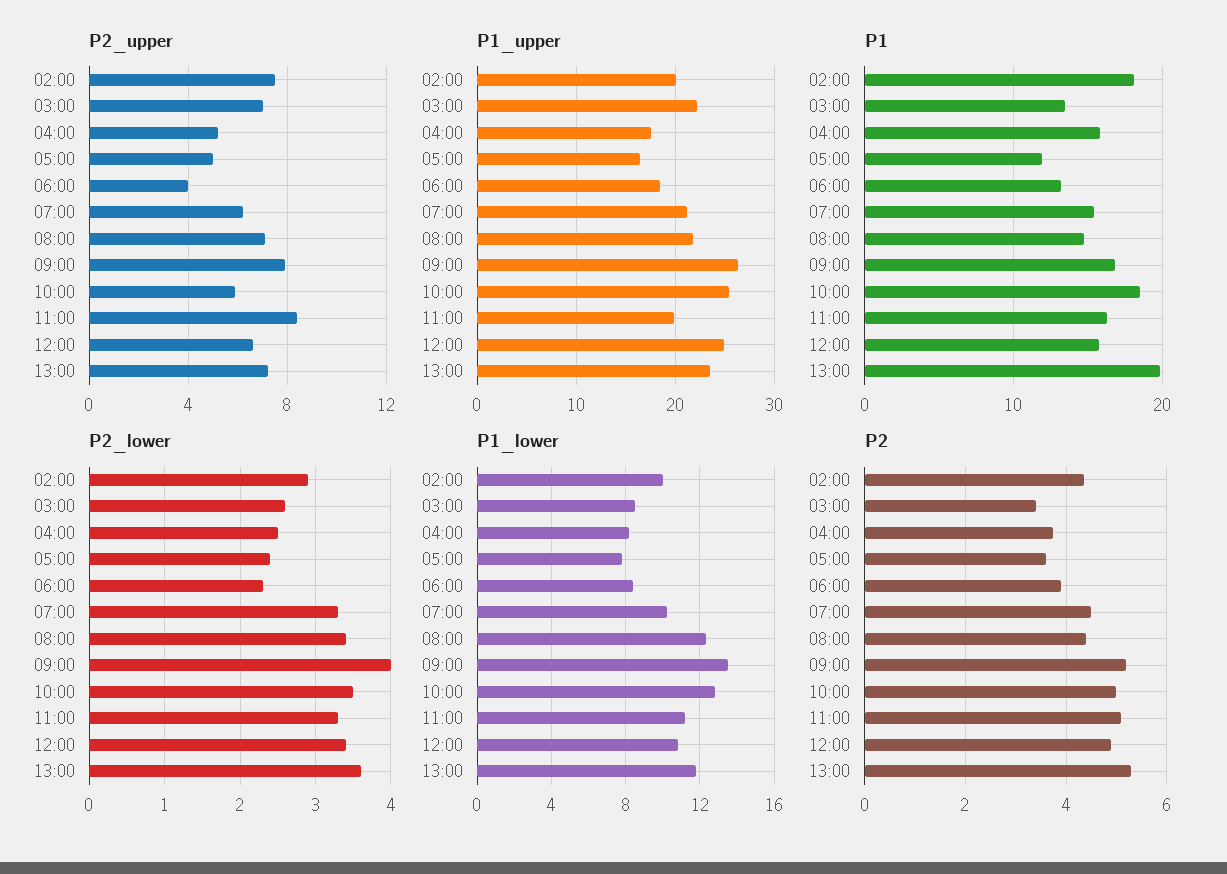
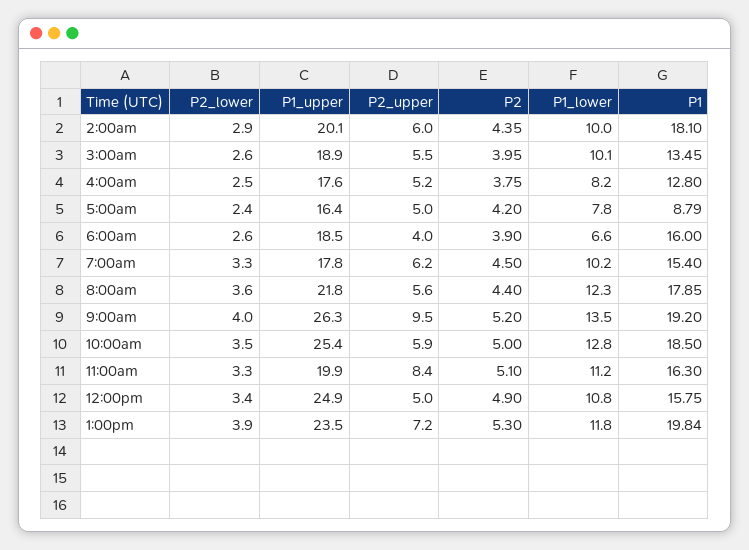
  {
    "P2_upper": {
-     "02:00": 7.5,
+     "02:00": 6,
-     "03:00": 7,
+     "03:00": 5.5,
      "04:00": 5.2,
      "05:00": 5,
      "06:00": 4,
      "07:00": 6.2,
-     "08:00": 7,
+     "08:00": 5.6,
-     "09:00": 8,
+     "09:00": 9.5,
      "10:00": 5.9,
      "11:00": 8.4,
-     "12:00": 6.5,
+     "12:00": 5,
      "13:00": 7.2
    },
    "P1_upper": {
      "02:00": 20.1,
-     "03:00": 22,
+     "03:00": 18.9,
      "04:00": 17.6,
      "05:00": 16.4,
      "06:00": 18.5,
-     "07:00": 21,
+     "07:00": 17.8,
      "08:00": 21.8,
      "09:00": 26.3,
      "10:00": 25.4,
      "11:00": 19.9,
      "12:00": 24.9,
      "13:00": 23.5
    },
    "P1": {
      "02:00": 18.1,
      "03:00": 13.45,
-     "04:00": 16,
+     "04:00": 12.8,
-     "05:00": 12,
+     "05:00": 8.79,
-     "06:00": 13,
+     "06:00": 16,
      "07:00": 15.4,
-     "08:00": 15,
+     "08:00": 17.85,
-     "09:00": 17,
+     "09:00": 19.2,
      "10:00": 18.5,
      "11:00": 16.3,
      "12:00": 15.75,
      "13:00": 19.84
    },
    "P2_lower": {
      "02:00": 2.9,
      "03:00": 2.6,
      "04:00": 2.5,
      "05:00": 2.4,
-     "06:00": 2.3,
+     "06:00": 2.6,
      "07:00": 3.3,
-     "08:00": 3.4,
+     "08:00": 3.6,
      "09:00": 4,
      "10:00": 3.5,
      "11:00": 3.3,
      "12:00": 3.4,
-     "13:00": 3.6
+     "13:00": 3.9
    },
    "P1_lower": {
      "02:00": 10,
-     "03:00": 8.5,
+     "03:00": 10.1,
      "04:00": 8.2,
      "05:00": 7.8,
-     "06:00": 8.5,
+     "06:00": 6.6,
      "07:00": 10.2,
      "08:00": 12.3,
      "09:00": 13.5,
      "10:00": 12.8,
      "11:00": 11.2,
      "12:00": 10.8,
      "13:00": 11.8
    },
    "P2": {
      "02:00": 4.35,
-     "03:00": 3.4,
+     "03:00": 3.95,
      "04:00": 3.75,
-     "05:00": 3.6,
+     "05:00": 4.2,
      "06:00": 3.9,
      "07:00": 4.5,
      "08:00": 4.4,
      "09:00": 5.2,
      "10:00": 5,
      "11:00": 5.1,
      "12:00": 4.9,
      "13:00": 5.3
    }
  }

